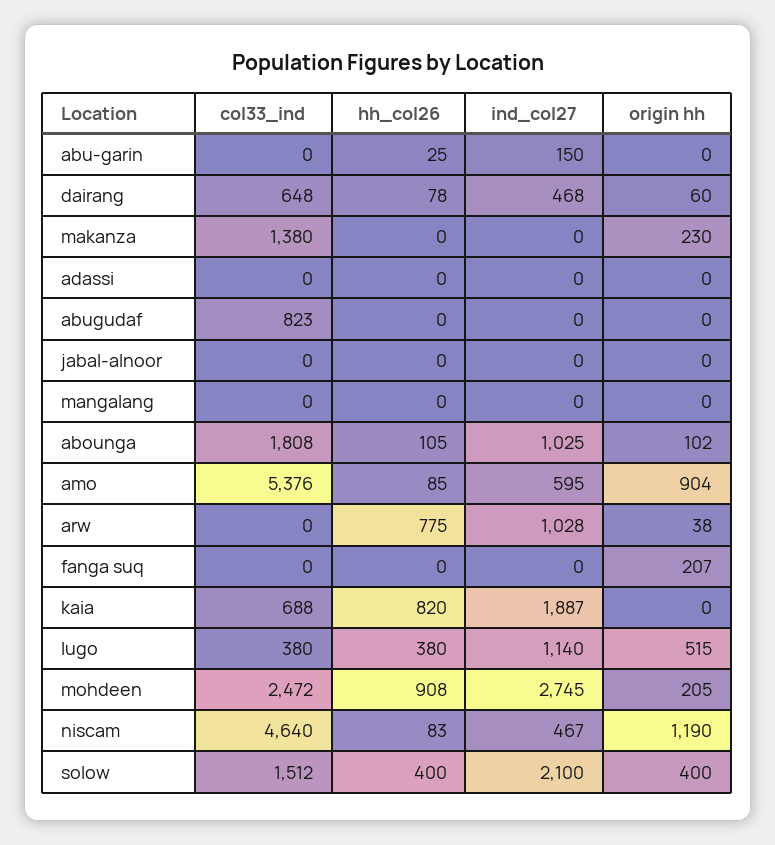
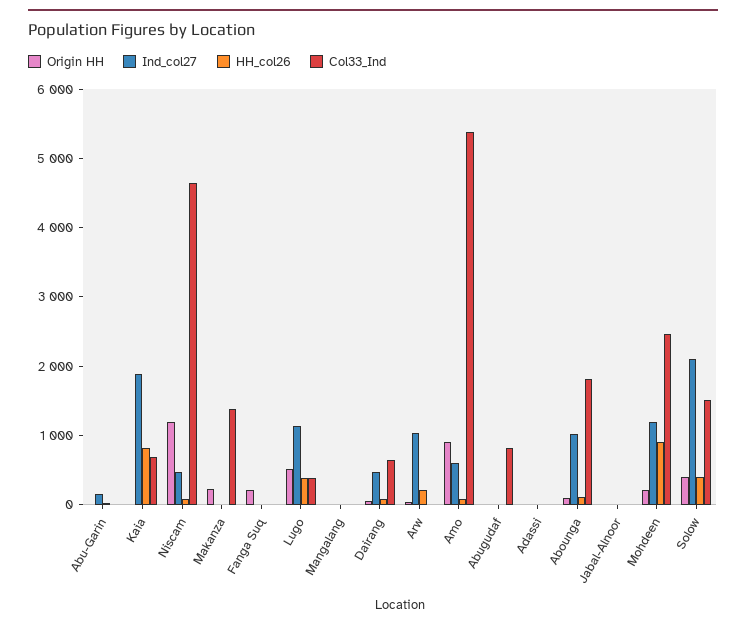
  {
    "col33_ind": {
      "abu-garin": 0,
      "dairang": 648,
      "makanza": 1380,
      "adassi": 0,
      "abugudaf": 823,
      "jabal-alnoor": 0,
      "mangalang": 0,
      "abounga": 1808,
      "amo": 5376,
      "arw": 0,
      "fanga suq": 0,
      "kaia": 688,
      "lugo": 380,
      "mohdeen": 2472,
      "niscam": 4640,
      "solow": 1512
    },
    "hh_col26": {
      "abu-garin": 25,
      "dairang": 78,
      "makanza": 0,
      "adassi": 0,
      "abugudaf": 0,
      "jabal-alnoor": 0,
      "mangalang": 0,
      "abounga": 105,
      "amo": 85,
-     "arw": 775,
+     "arw": 200,
      "fanga suq": 0,
      "kaia": 820,
      "lugo": 380,
      "mohdeen": 908,
      "niscam": 83,
      "solow": 400
    },
    "ind_col27": {
      "abu-garin": 150,
      "dairang": 468,
      "makanza": 0,
      "adassi": 0,
      "abugudaf": 0,
      "jabal-alnoor": 0,
      "mangalang": 0,
      "abounga": 1025,
      "amo": 595,
      "arw": 1028,
      "fanga suq": 0,
      "kaia": 1887,
      "lugo": 1140,
-     "mohdeen": 2745,
+     "mohdeen": 1200,
      "niscam": 467,
      "solow": 2100
    },
    "origin hh": {
      "abu-garin": 0,
      "dairang": 60,
      "makanza": 230,
      "adassi": 0,
      "abugudaf": 0,
      "jabal-alnoor": 0,
      "mangalang": 0,
      "abounga": 102,
      "amo": 904,
      "arw": 38,
      "fanga suq": 207,
      "kaia": 0,
      "lugo": 515,
      "mohdeen": 205,
      "niscam": 1190,
      "solow": 400
    }
  }

